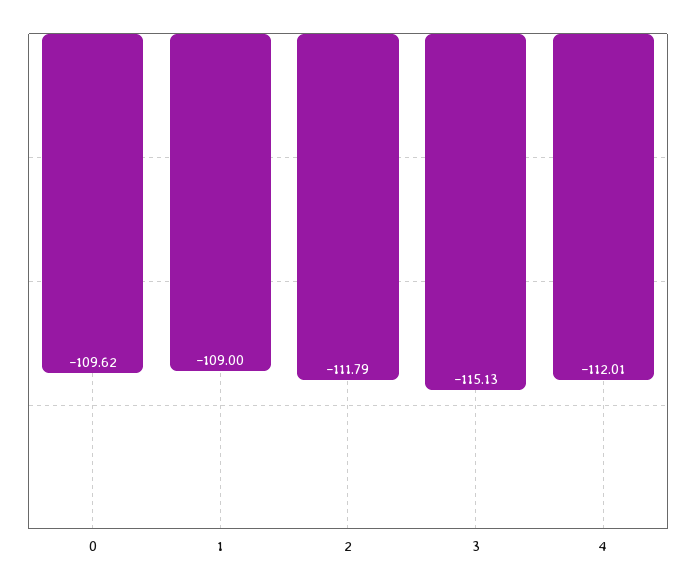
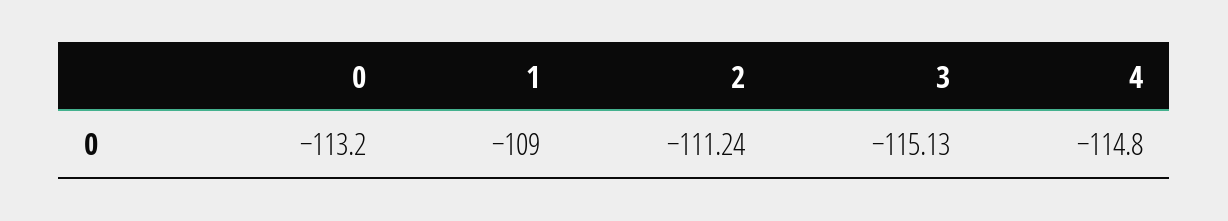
  {
-   "0": -109.62,
+   "0": -113.2,
    "1": -109,
-   "2": -111.79,
+   "2": -111.24,
    "3": -115.13,
-   "4": -112.01
+   "4": -114.8
  }

